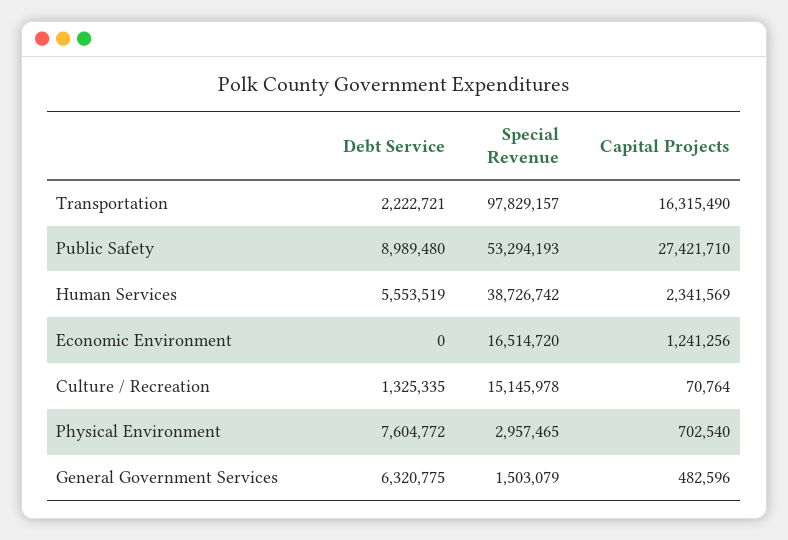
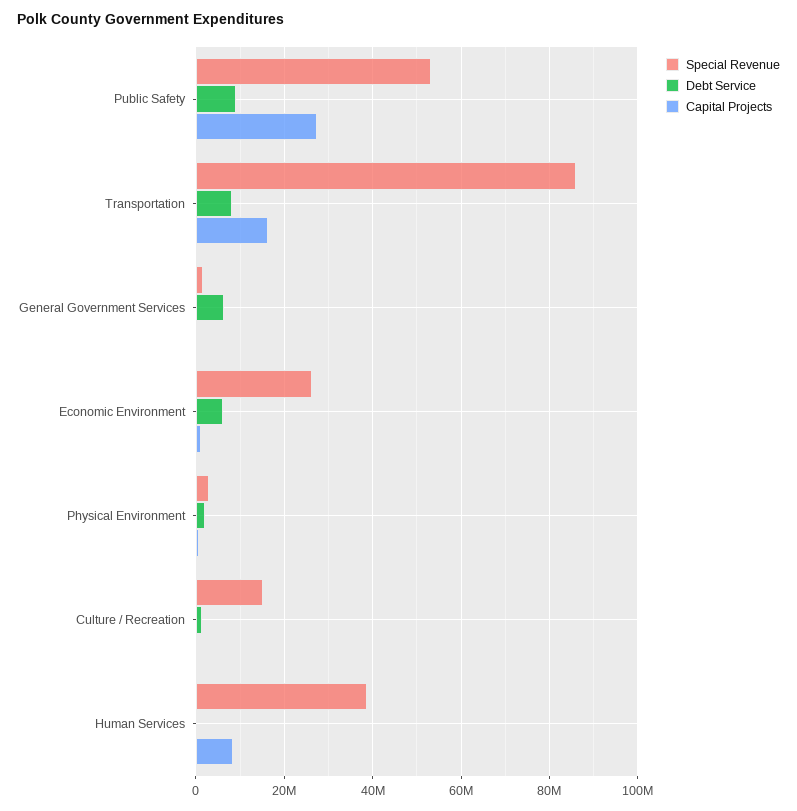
  {
    "Debt Service": {
-     "Transportation": 2222721,
+     "Transportation": 8000000,
      "Public Safety": 8989480,
-     "Human Services": 5553519,
+     "Human Services": 0,
-     "Economic Environment": 0,
+     "Economic Environment": 6000000,
      "Culture / Recreation": 1325335,
-     "Physical Environment": 7604772,
+     "Physical Environment": 2000000,
      "General Government Services": 6320775
    },
    "Special Revenue": {
-     "Transportation": 97829157,
+     "Transportation": 86000000,
      "Public Safety": 53294193,
      "Human Services": 38726742,
-     "Economic Environment": 16514720,
+     "Economic Environment": 26000000,
      "Culture / Recreation": 15145978,
      "Physical Environment": 2957465,
      "General Government Services": 1503079
    },
    "Capital Projects": {
      "Transportation": 16315490,
      "Public Safety": 27421710,
-     "Human Services": 2341569,
+     "Human Services": 8000000,
      "Economic Environment": 1241256,
      "Culture / Recreation": 70764,
      "Physical Environment": 702540,
      "General Government Services": 482596
    }
  }

